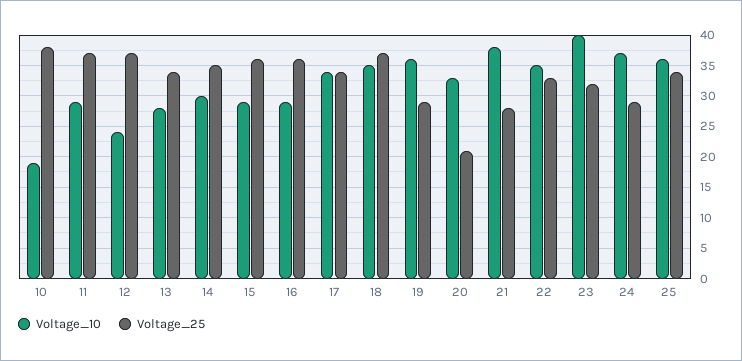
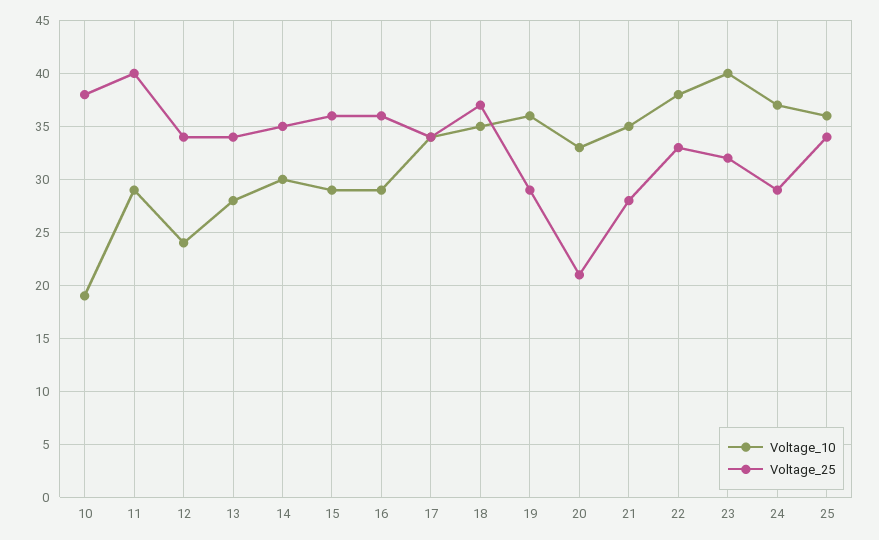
  {
    "Voltage_10": {
      "10": 19,
      "11": 29,
      "12": 24,
      "13": 28,
      "14": 30,
      "15": 29,
      "16": 29,
      "17": 34,
      "18": 35,
      "19": 36,
      "20": 33,
-     "21": 38,
+     "21": 35,
-     "22": 35,
+     "22": 38,
      "23": 40,
      "24": 37,
      "25": 36
    },
    "Voltage_25": {
      "10": 38,
-     "11": 37,
+     "11": 40,
-     "12": 37,
+     "12": 34,
      "13": 34,
      "14": 35,
      "15": 36,
      "16": 36,
      "17": 34,
      "18": 37,
      "19": 29,
      "20": 21,
      "21": 28,
      "22": 33,
      "23": 32,
      "24": 29,
      "25": 34
    }
  }

